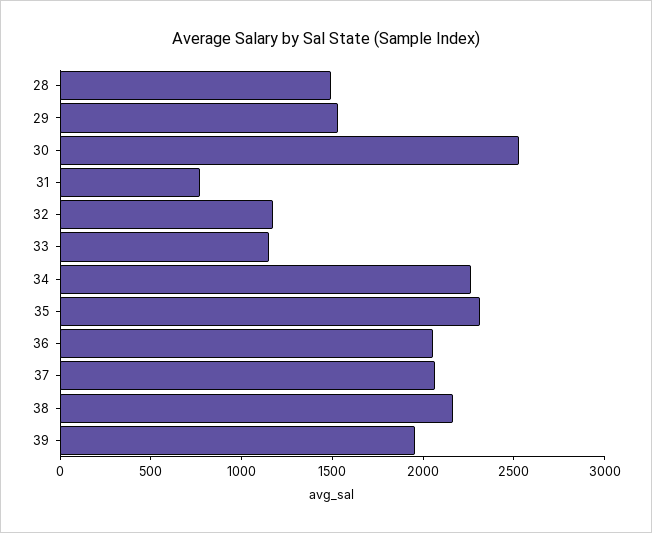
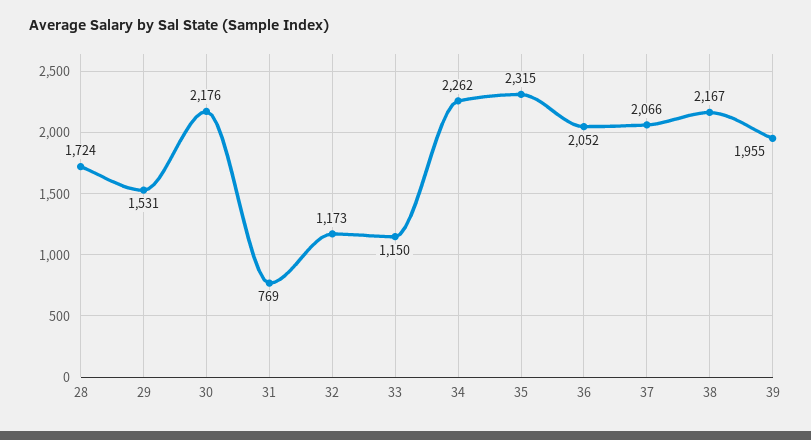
  {
-   "28": 1500,
+   "28": 1724,
    "29": 1531,
-   "30": 2500,
+   "30": 2176,
    "31": 769,
    "32": 1173,
    "33": 1150,
    "34": 2262,
    "35": 2315,
    "36": 2052,
    "37": 2066,
    "38": 2167,
    "39": 1955
  }

